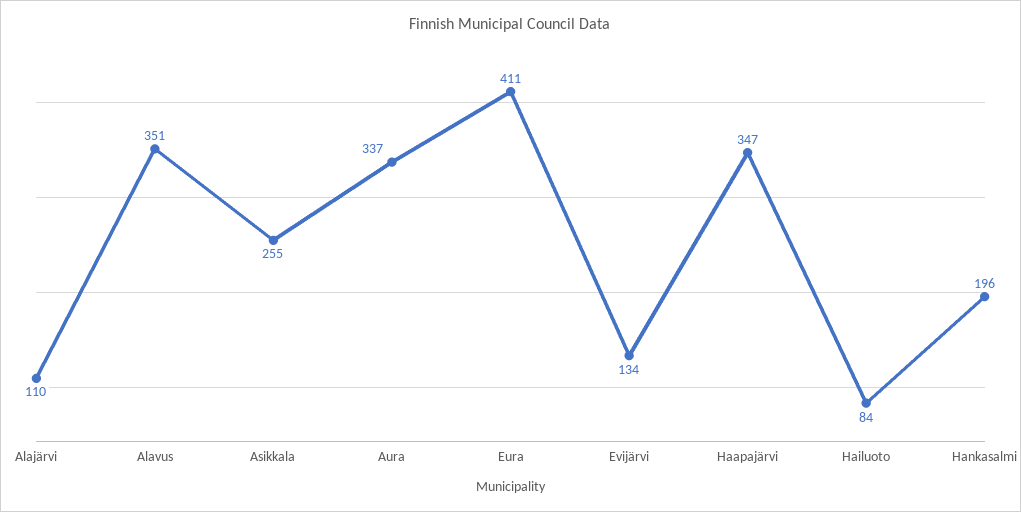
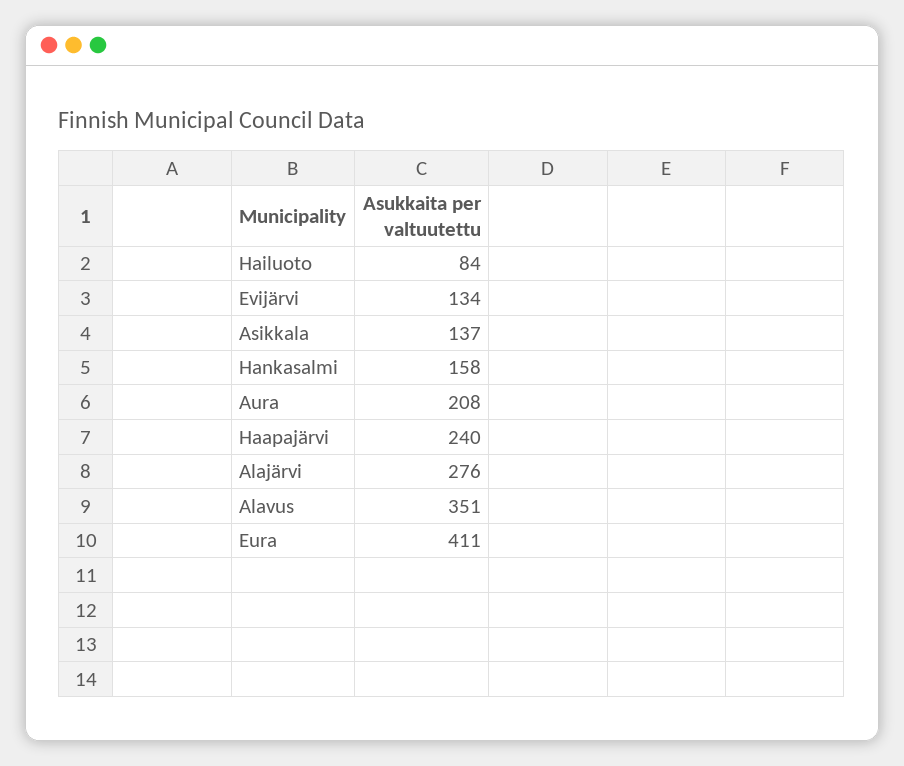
  {
-   "Alajärvi": 110,
+   "Alajärvi": 276,
    "Alavus": 351,
-   "Asikkala": 255,
+   "Asikkala": 137,
-   "Aura": 337,
+   "Aura": 208,
    "Eura": 411,
    "Evijärvi": 134,
-   "Haapajärvi": 347,
+   "Haapajärvi": 240,
    "Hailuoto": 84,
-   "Hankasalmi": 196
+   "Hankasalmi": 158
  }

